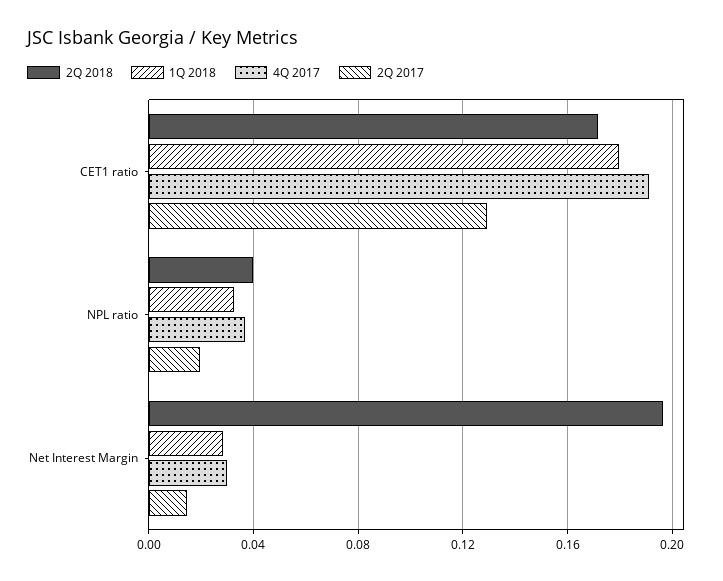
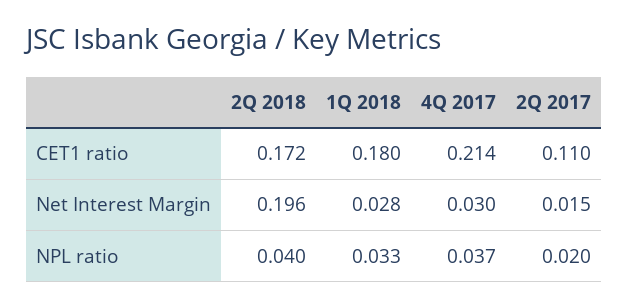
  {
    "2Q 2018": {
      "CET1 ratio": 0.172,
      "NPL ratio": 0.04,
      "Net Interest Margin": 0.196
    },
    "1Q 2018": {
      "CET1 ratio": 0.18,
      "NPL ratio": 0.033,
      "Net Interest Margin": 0.028
    },
    "4Q 2017": {
-     "CET1 ratio": 0.19,
+     "CET1 ratio": 0.214,
      "NPL ratio": 0.037,
      "Net Interest Margin": 0.03
    },
    "2Q 2017": {
-     "CET1 ratio": 0.13,
+     "CET1 ratio": 0.11,
      "NPL ratio": 0.02,
      "Net Interest Margin": 0.015
    }
  }

